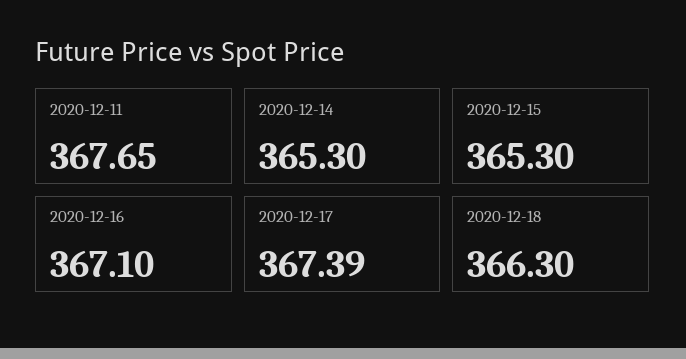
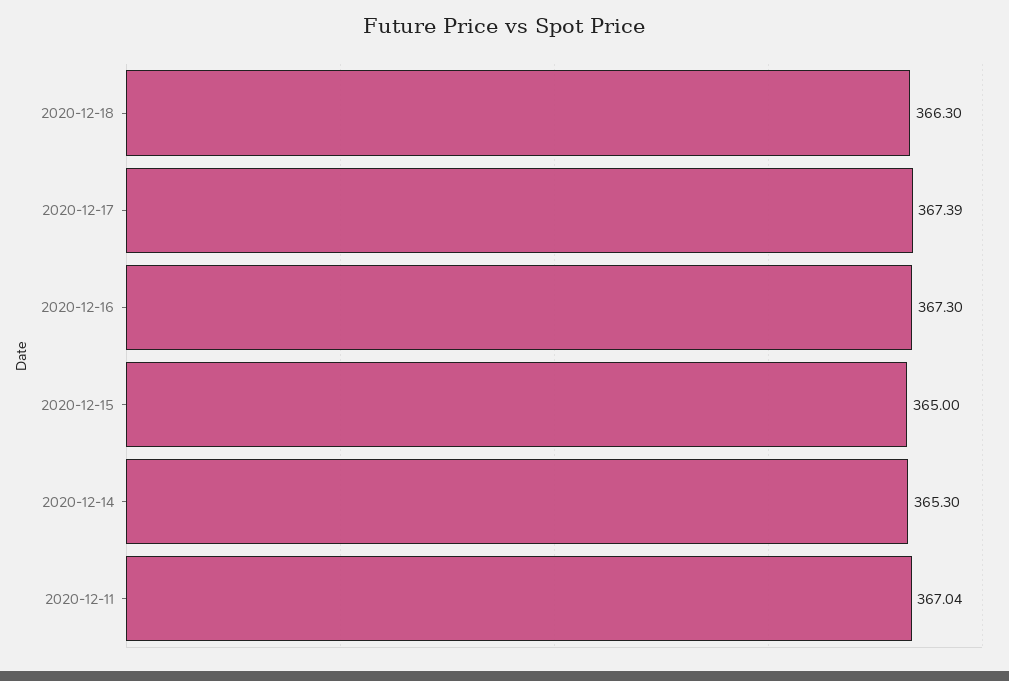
  {
-   "2020-12-11": 367.65,
+   "2020-12-11": 367.04,
    "2020-12-14": 365.3,
-   "2020-12-15": 365.3,
+   "2020-12-15": 365,
-   "2020-12-16": 367.1,
+   "2020-12-16": 367.3,
    "2020-12-17": 367.39,
    "2020-12-18": 366.3
  }

